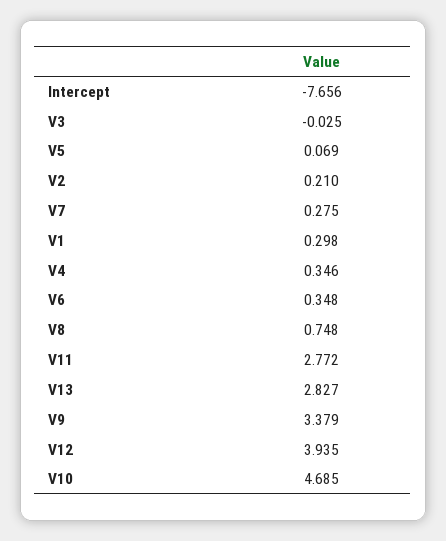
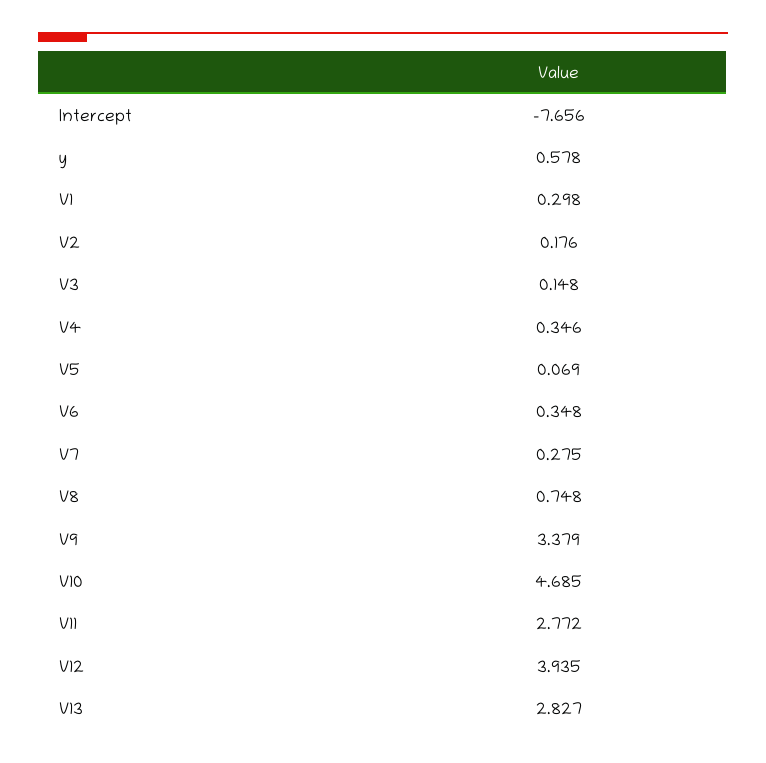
  {
    "Intercept": -7.656,
-   "V3": -0.025,
+   "V3": 0.148,
    "V5": 0.069,
-   "V2": 0.21,
+   "V2": 0.176,
    "V7": 0.275,
    "V1": 0.298,
    "V4": 0.346,
    "V6": 0.348,
    "V8": 0.748,
    "V11": 2.772,
    "V13": 2.827,
    "V9": 3.379,
    "V12": 3.935,
-   "V10": 4.685
+   "V10": 4.685,
+   "y": 0.578
  }

